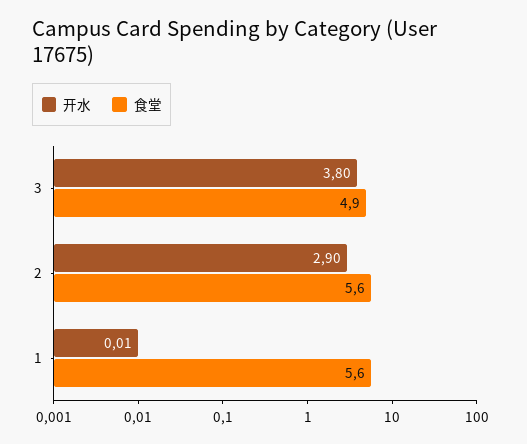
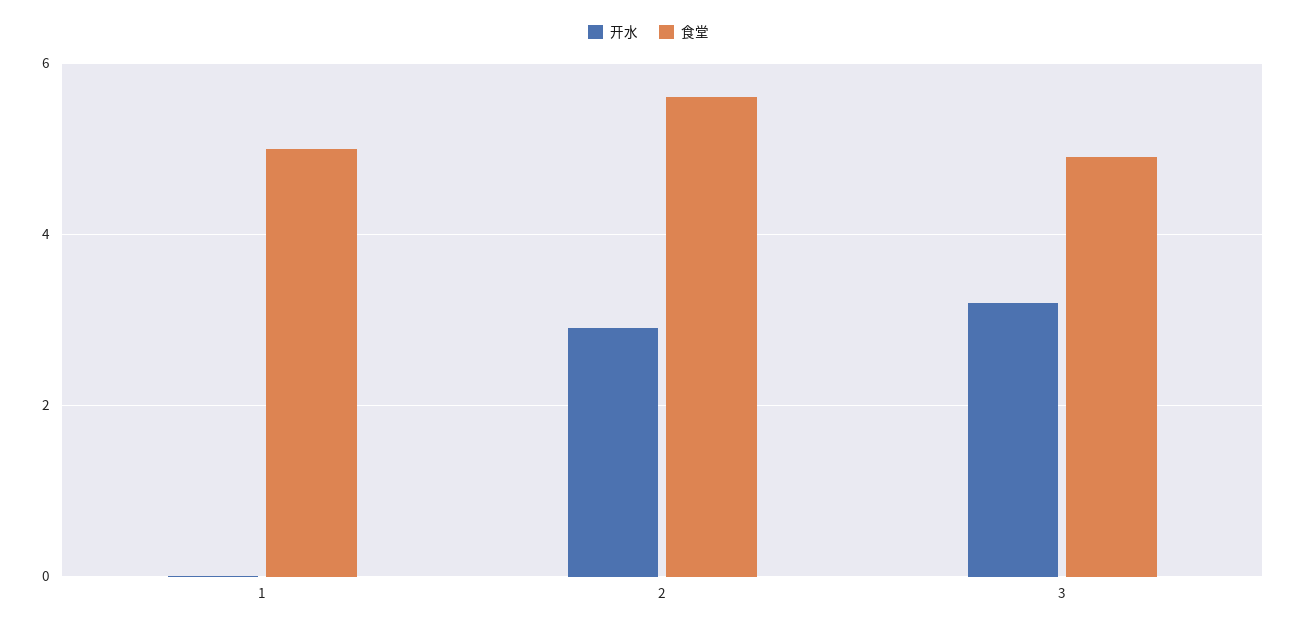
  {
    "开水": {
-     "3": 3.8,
+     "3": 3.2,
      "2": 2.9,
      "1": 0.01
    },
    "食堂": {
      "3": 4.9,
      "2": 5.6,
-     "1": 5.6
+     "1": 5
    }
  }

